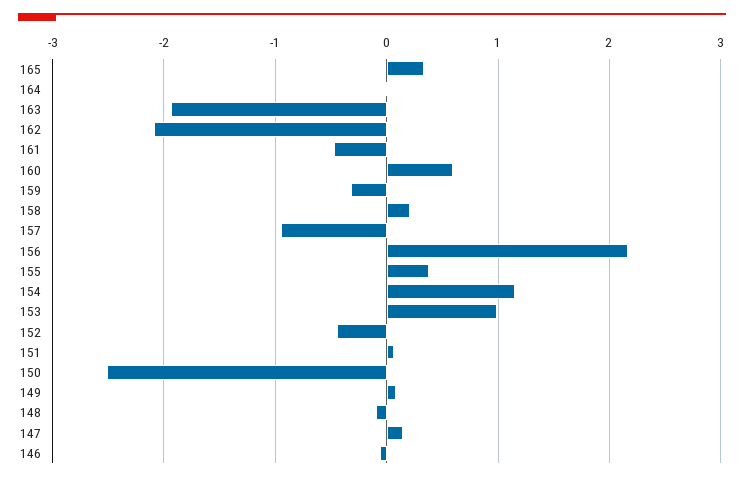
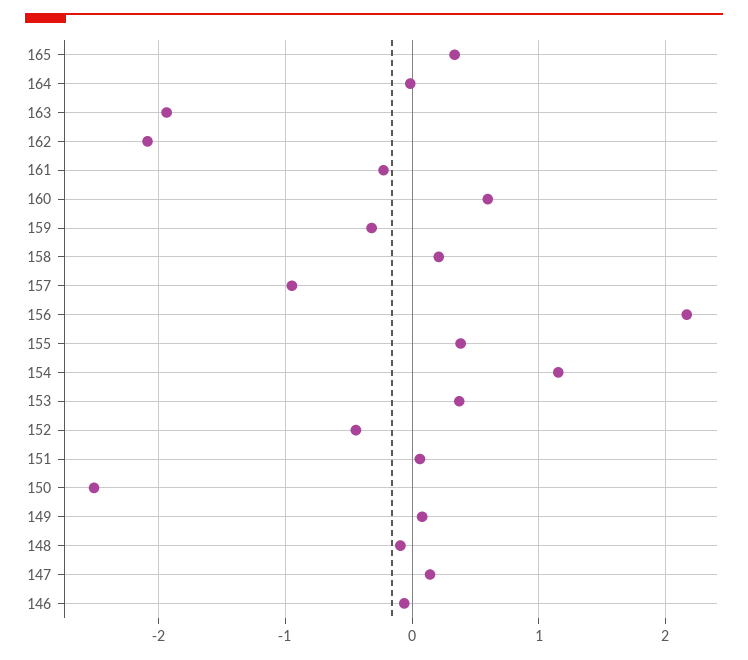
  {
    "165": 0.3,
    "164": 0,
    "163": -1.9,
    "162": -2.1,
-   "161": -0.5,
+   "161": -0.2,
    "160": 0.6,
    "159": -0.3,
    "158": 0.2,
    "157": -0.9,
    "156": 2.2,
    "155": 0.4,
    "154": 1.2,
-   "153": 1,
+   "153": 0.4,
    "152": -0.4,
    "151": 0.1,
    "150": -2.5,
    "149": 0.1,
    "148": -0.1,
    "147": 0.1,
    "146": -0.1
  }

